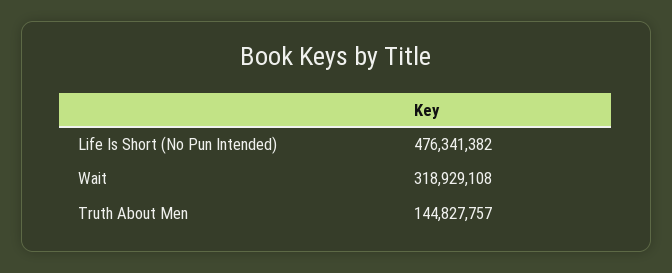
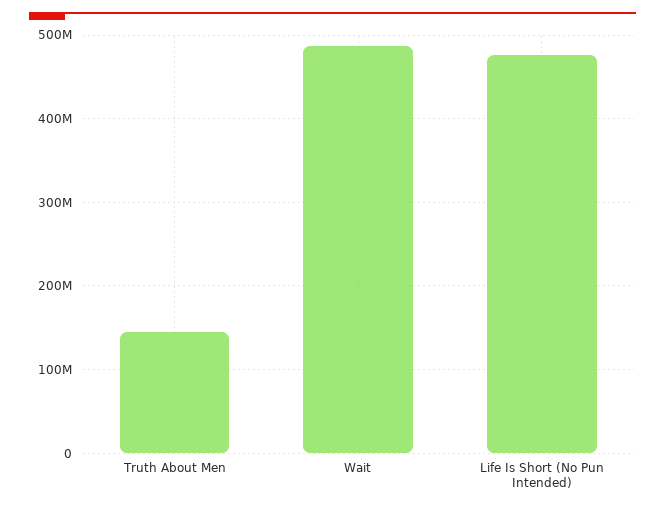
  {
    "Life Is Short (No Pun Intended)": 476341382,
-   "Wait": 318929108,
+   "Wait": 490000000,
    "Truth About Men": 144827757
  }

